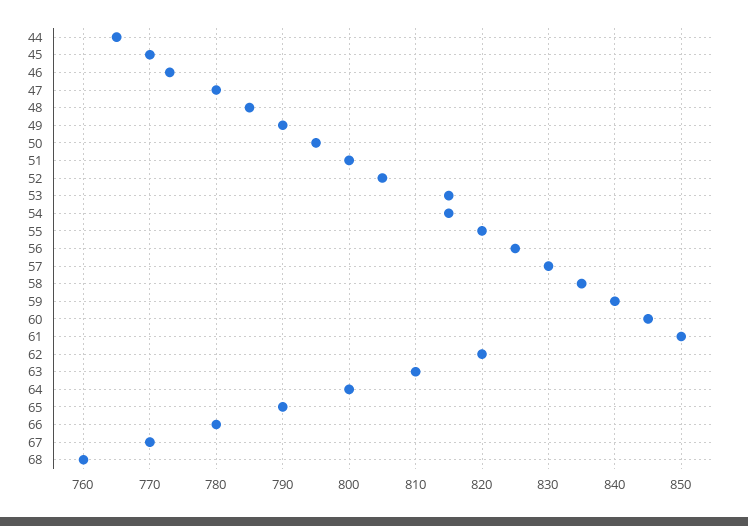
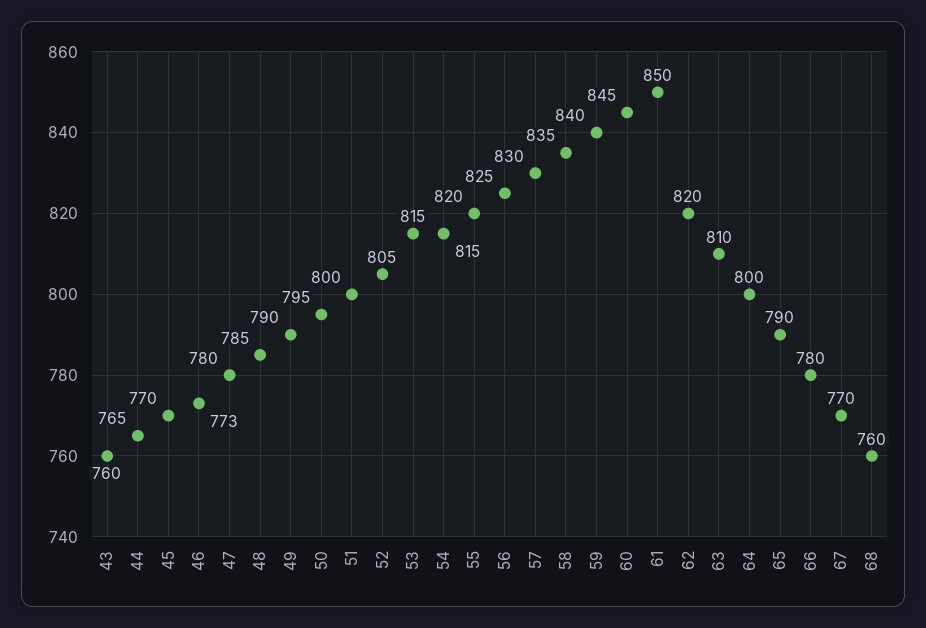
  {
    "44": 765,
    "45": 770,
    "46": 773,
    "47": 780,
    "48": 785,
    "49": 790,
    "50": 795,
    "51": 800,
    "52": 805,
    "53": 815,
    "54": 815,
    "55": 820,
    "56": 825,
    "57": 830,
    "58": 835,
    "59": 840,
    "60": 845,
    "61": 850,
    "62": 820,
    "63": 810,
    "64": 800,
    "65": 790,
    "66": 780,
    "67": 770,
-   "68": 760
+   "68": 760,
+   "43": 760
  }

